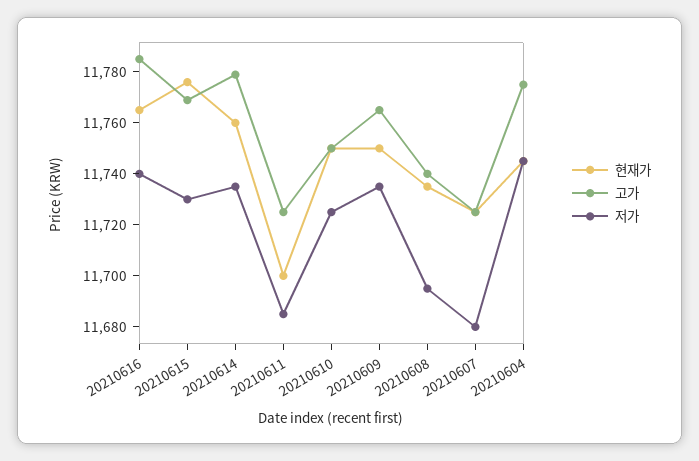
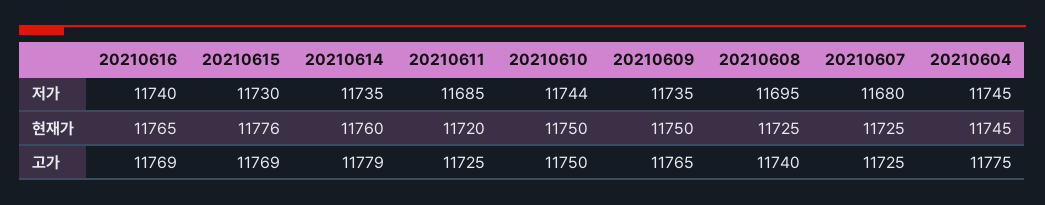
  {
    "현재가": {
      "20210616": 11765,
      "20210615": 11776,
      "20210614": 11760,
-     "20210611": 11700,
+     "20210611": 11720,
      "20210610": 11750,
      "20210609": 11750,
-     "20210608": 11735,
+     "20210608": 11725,
      "20210607": 11725,
      "20210604": 11745
    },
    "고가": {
-     "20210616": 11785,
+     "20210616": 11769,
      "20210615": 11769,
      "20210614": 11779,
      "20210611": 11725,
      "20210610": 11750,
      "20210609": 11765,
      "20210608": 11740,
      "20210607": 11725,
      "20210604": 11775
    },
    "저가": {
      "20210616": 11740,
      "20210615": 11730,
      "20210614": 11735,
      "20210611": 11685,
-     "20210610": 11725,
+     "20210610": 11744,
      "20210609": 11735,
      "20210608": 11695,
      "20210607": 11680,
      "20210604": 11745
    }
  }

